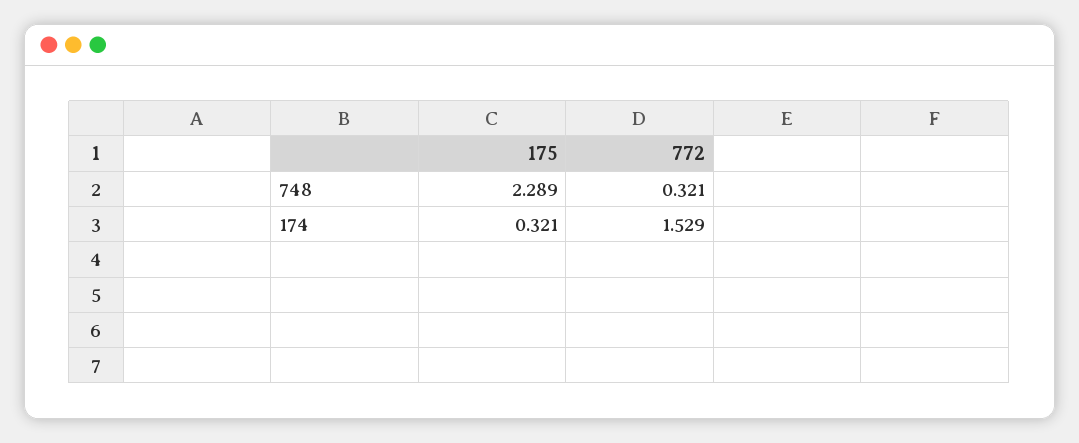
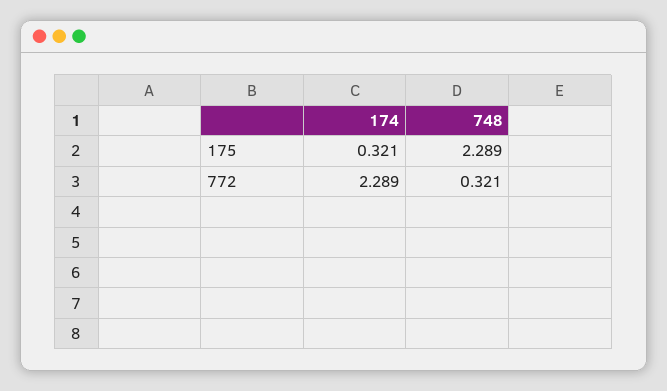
  {
    "175": {
      "748": 2.289,
      "174": 0.321
    },
    "772": {
      "748": 0.321,
-     "174": 1.529
+     "174": 2.289
    }
  }

